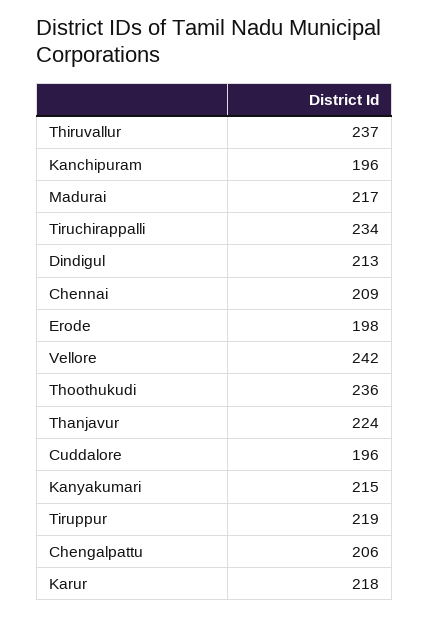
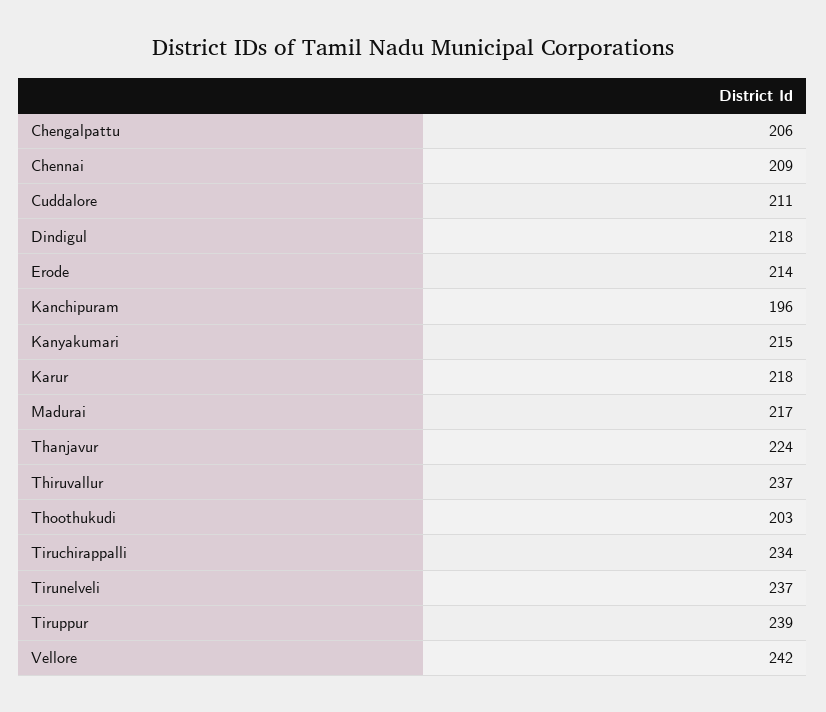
  {
    "Thiruvallur": 237,
    "Kanchipuram": 196,
    "Madurai": 217,
    "Tiruchirappalli": 234,
-   "Dindigul": 213,
+   "Dindigul": 218,
    "Chennai": 209,
-   "Erode": 198,
+   "Erode": 214,
    "Vellore": 242,
-   "Thoothukudi": 236,
+   "Thoothukudi": 203,
    "Thanjavur": 224,
-   "Cuddalore": 196,
+   "Cuddalore": 211,
    "Kanyakumari": 215,
-   "Tiruppur": 219,
+   "Tiruppur": 239,
    "Chengalpattu": 206,
-   "Karur": 218
+   "Karur": 218,
+   "Tirunelveli": 237
  }

